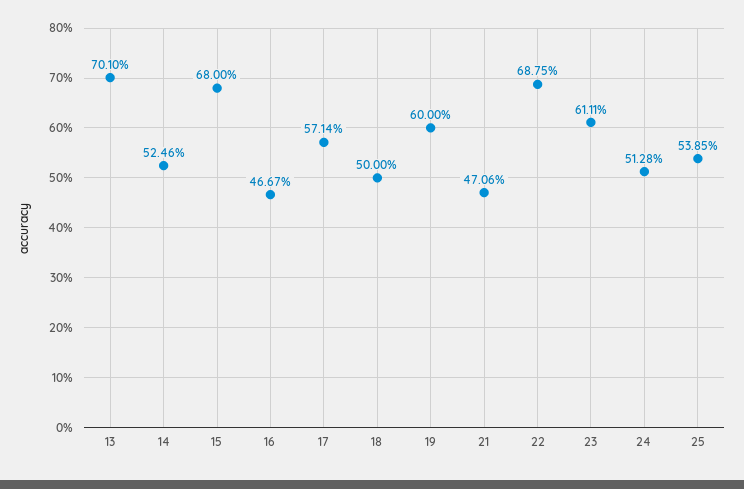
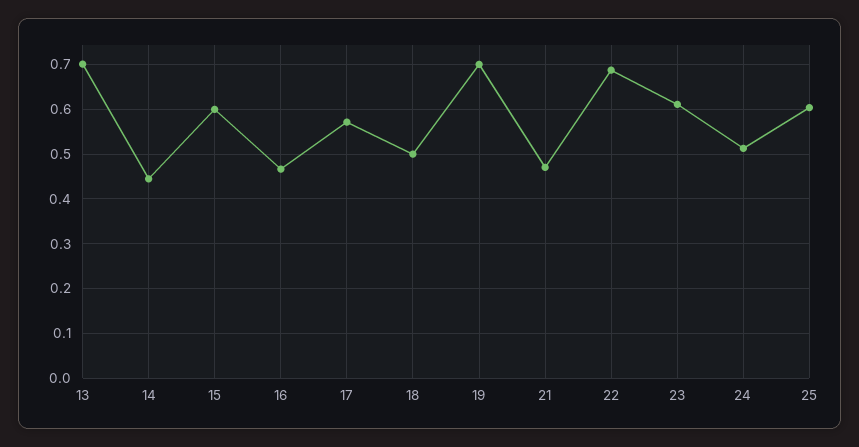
  {
    "13": 0.701,
-   "14": 0.5246,
+   "14": 0.44,
-   "15": 0.68,
+   "15": 0.6,
    "16": 0.4667,
    "17": 0.5714,
    "18": 0.5,
-   "19": 0.6,
+   "19": 0.7,
    "21": 0.4706,
    "22": 0.6875,
    "23": 0.6111,
    "24": 0.5128,
-   "25": 0.5385
+   "25": 0.6
  }

